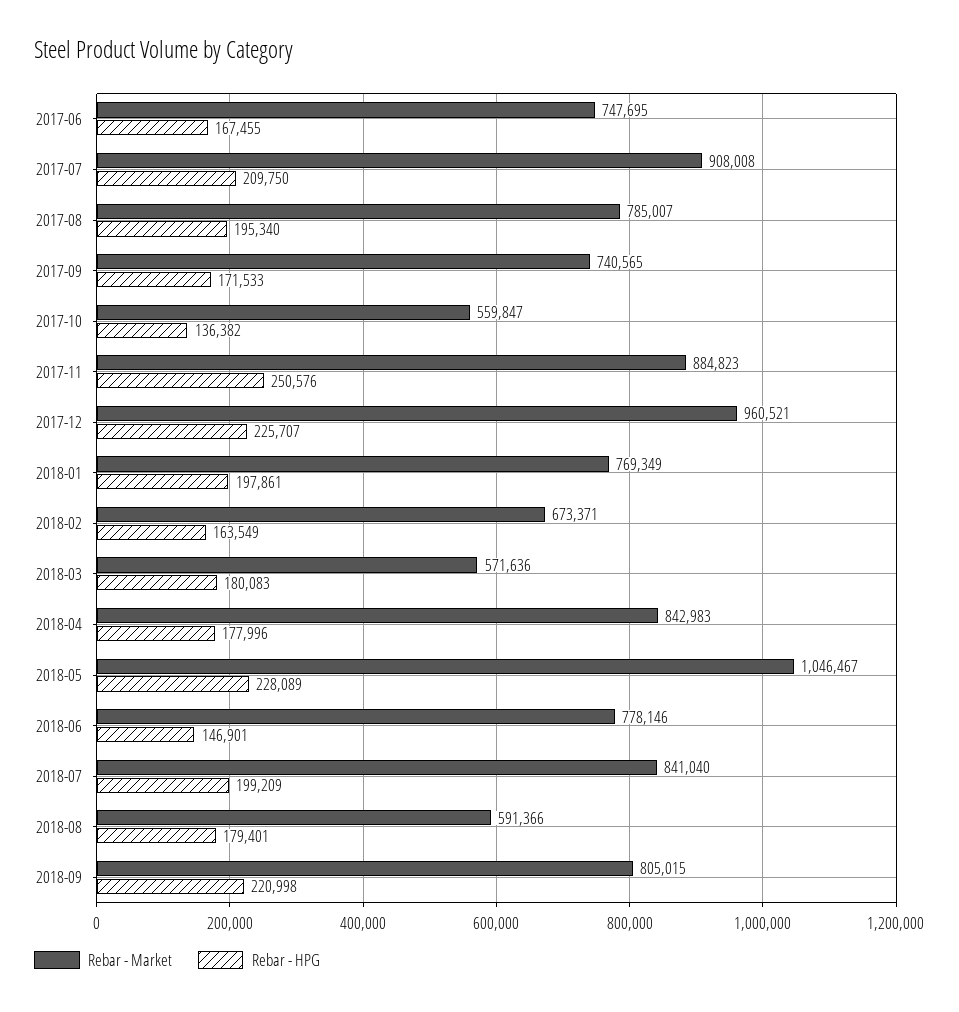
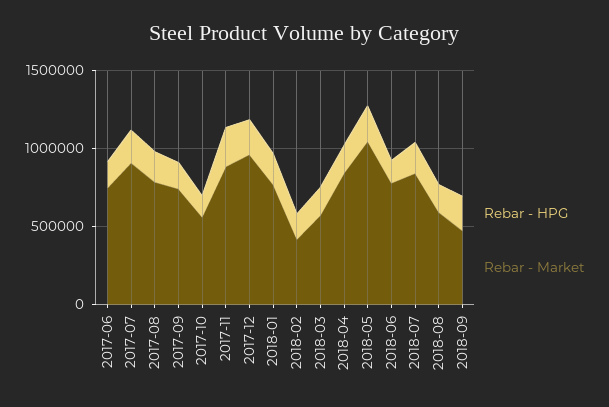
  {
    "Rebar - Market": {
      "2017-06": 747695,
      "2017-07": 908008,
      "2017-08": 785007,
      "2017-09": 740565,
      "2017-10": 559847,
      "2017-11": 884823,
      "2017-12": 960521,
      "2018-01": 769349,
-     "2018-02": 673371,
+     "2018-02": 400000,
      "2018-03": 571636,
      "2018-04": 842983,
      "2018-05": 1046467,
      "2018-06": 778146,
      "2018-07": 841040,
      "2018-08": 591366,
-     "2018-09": 805015
+     "2018-09": 500000
    },
    "Rebar - HPG": {
      "2017-06": 167455,
      "2017-07": 209750,
      "2017-08": 195340,
      "2017-09": 171533,
      "2017-10": 136382,
      "2017-11": 250576,
      "2017-12": 225707,
      "2018-01": 197861,
      "2018-02": 163549,
      "2018-03": 180083,
      "2018-04": 177996,
      "2018-05": 228089,
      "2018-06": 146901,
      "2018-07": 199209,
      "2018-08": 179401,
      "2018-09": 220998
    }
  }

